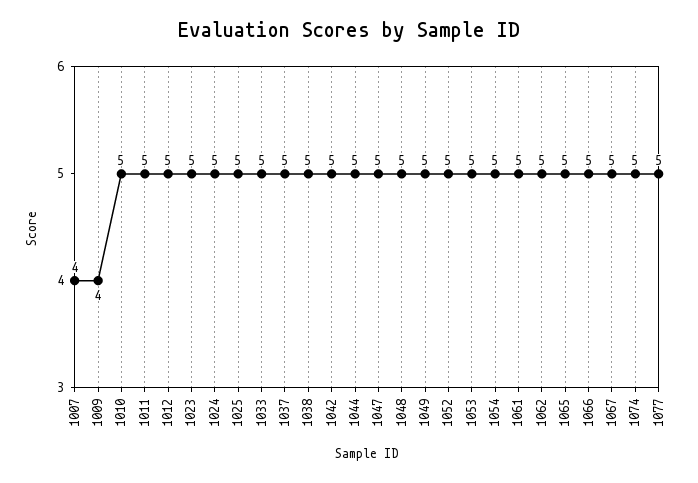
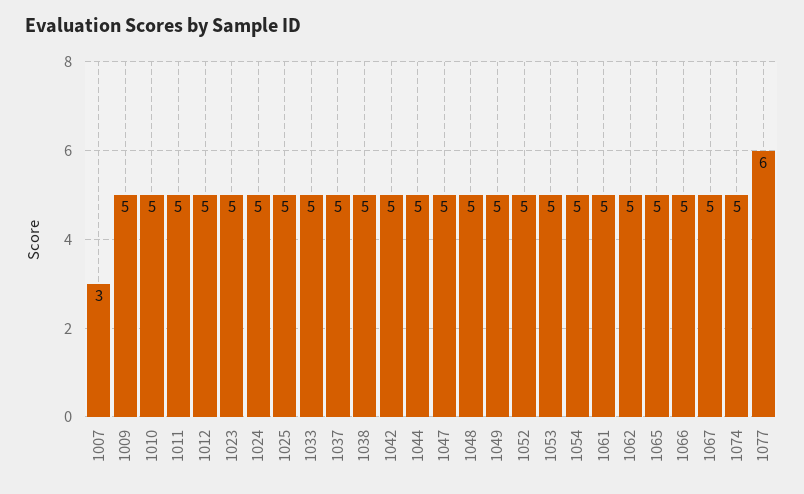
  {
-   "1007": 4,
+   "1007": 3,
-   "1009": 4,
+   "1009": 5,
    "1010": 5,
    "1011": 5,
    "1012": 5,
    "1023": 5,
    "1024": 5,
    "1025": 5,
    "1033": 5,
    "1037": 5,
    "1038": 5,
    "1042": 5,
    "1044": 5,
    "1047": 5,
    "1048": 5,
    "1049": 5,
    "1052": 5,
    "1053": 5,
    "1054": 5,
    "1061": 5,
    "1062": 5,
    "1065": 5,
    "1066": 5,
    "1067": 5,
    "1074": 5,
-   "1077": 5
+   "1077": 6
  }

